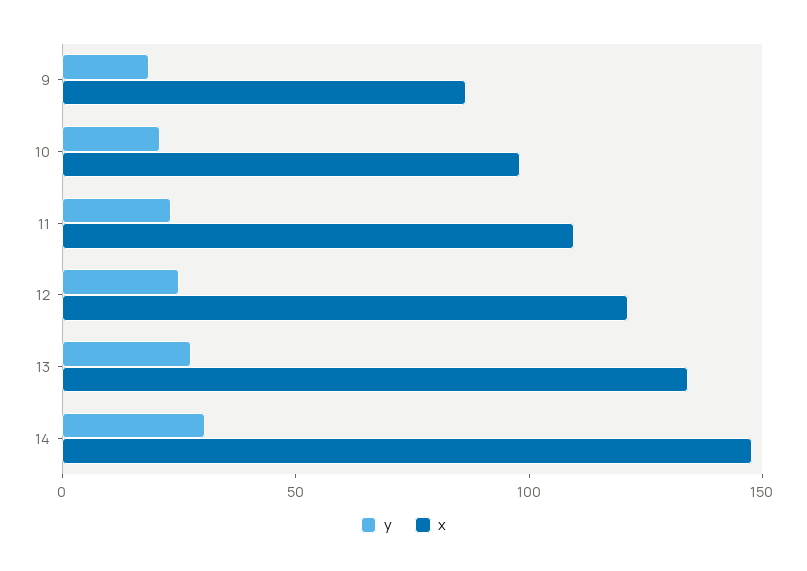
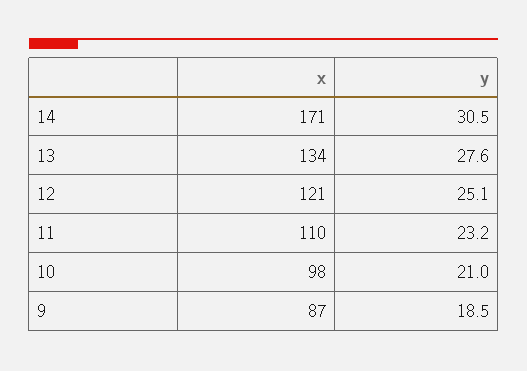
  {
    "y": {
      "9": 18.5,
      "10": 21,
      "11": 23.2,
      "12": 25.1,
      "13": 27.6,
      "14": 30.5
    },
    "x": {
      "9": 87,
      "10": 98,
      "11": 110,
      "12": 121,
      "13": 134,
-     "14": 150
+     "14": 171
    }
  }

